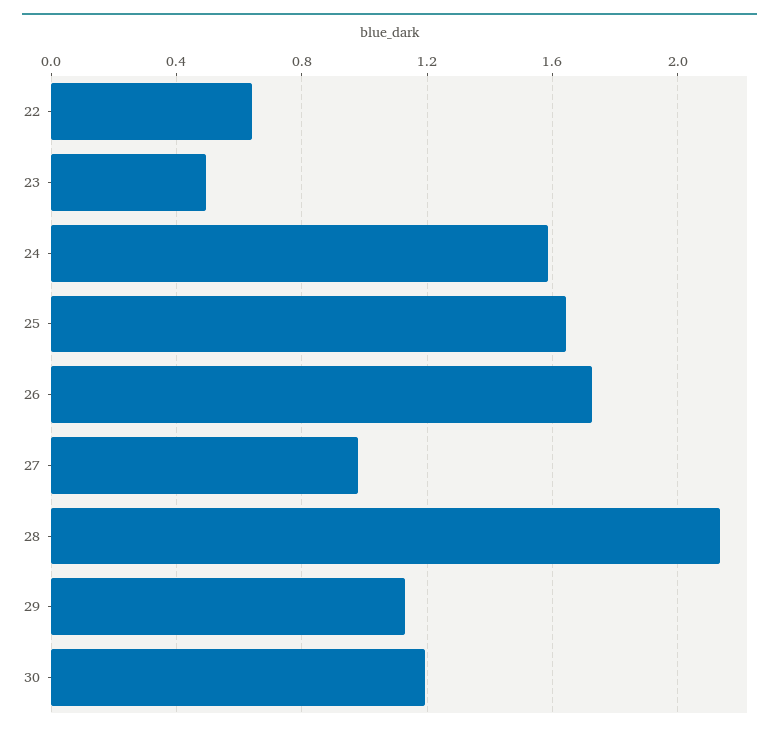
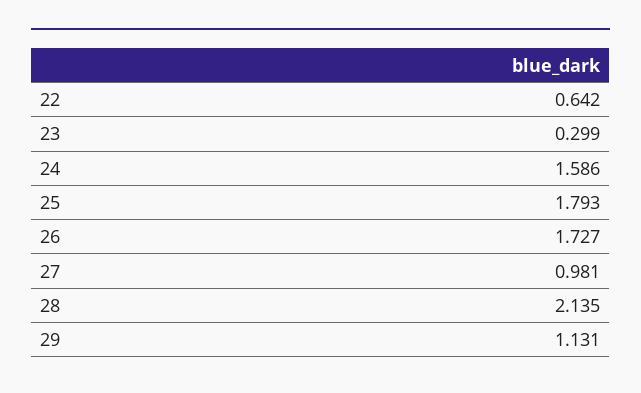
  {
    "22": 0.642,
-   "23": 0.5,
+   "23": 0.299,
    "24": 1.586,
-   "25": 1.65,
+   "25": 1.793,
    "26": 1.727,
    "27": 0.981,
    "28": 2.135,
-   "29": 1.131,
+   "29": 1.131
-   "30": 1.2
  }

